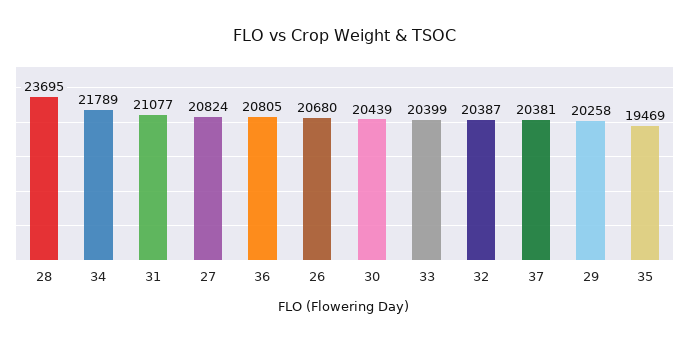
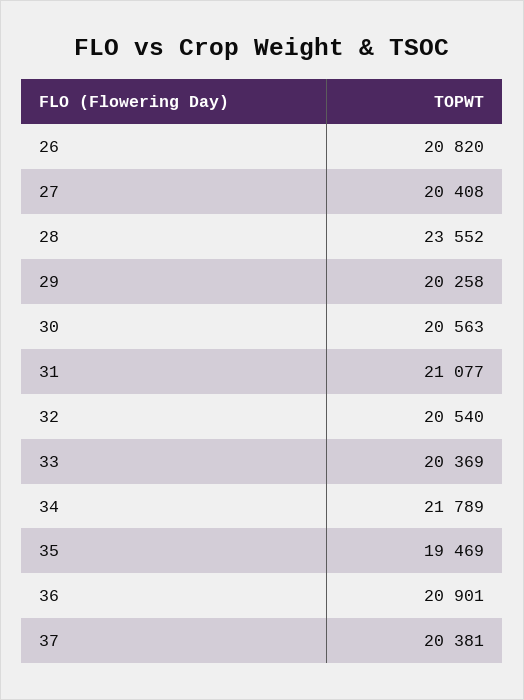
  {
-   "28": 23695,
+   "28": 23552,
    "34": 21789,
    "31": 21077,
-   "27": 20824,
+   "27": 20408,
-   "36": 20805,
+   "36": 20901,
-   "26": 20680,
+   "26": 20820,
-   "30": 20439,
+   "30": 20563,
-   "33": 20399,
+   "33": 20369,
-   "32": 20387,
+   "32": 20540,
    "37": 20381,
    "29": 20258,
    "35": 19469
  }

